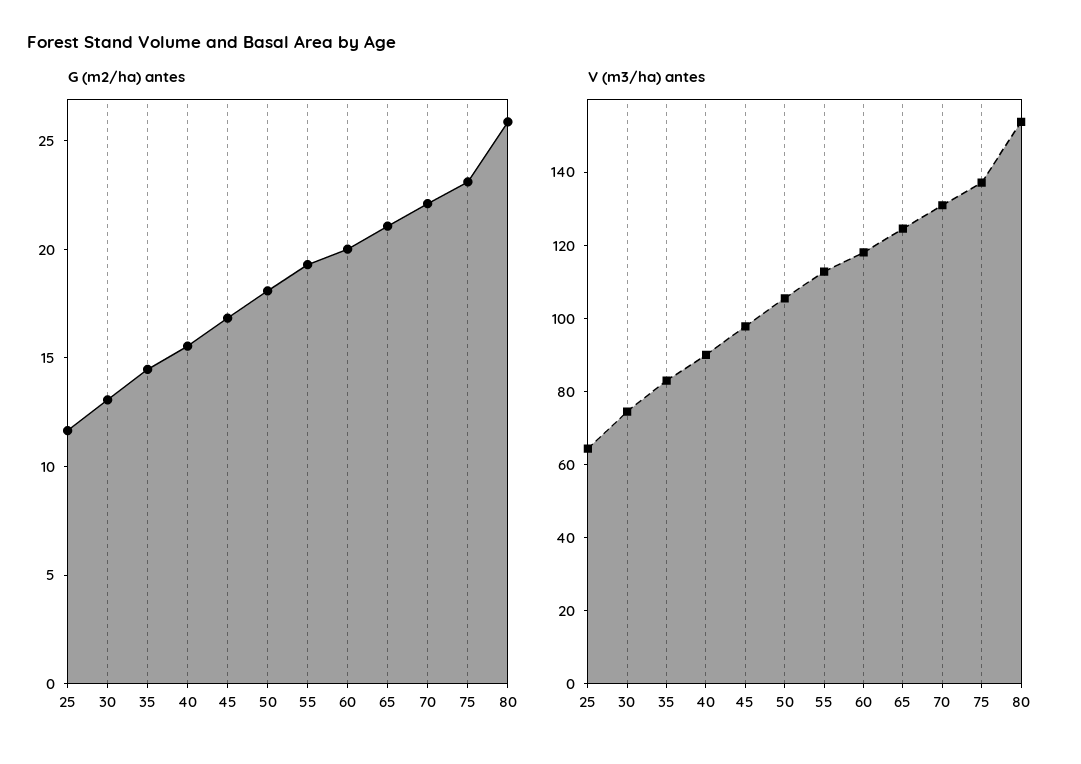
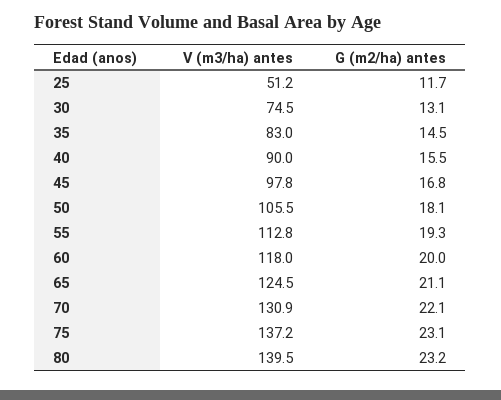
  {
    "G (m2/ha) antes": {
      "25": 11.7,
      "30": 13.1,
      "35": 14.5,
      "40": 15.5,
      "45": 16.8,
      "50": 18.1,
      "55": 19.3,
      "60": 20,
      "65": 21.1,
      "70": 22.1,
      "75": 23.1,
-     "80": 26
+     "80": 23.2
    },
    "V (m3/ha) antes": {
-     "25": 65,
+     "25": 51.2,
      "30": 74.5,
      "35": 83,
      "40": 90,
      "45": 97.8,
      "50": 105.5,
      "55": 112.8,
      "60": 118,
      "65": 124.5,
      "70": 130.9,
      "75": 137.2,
-     "80": 155
+     "80": 139.5
    }
  }

